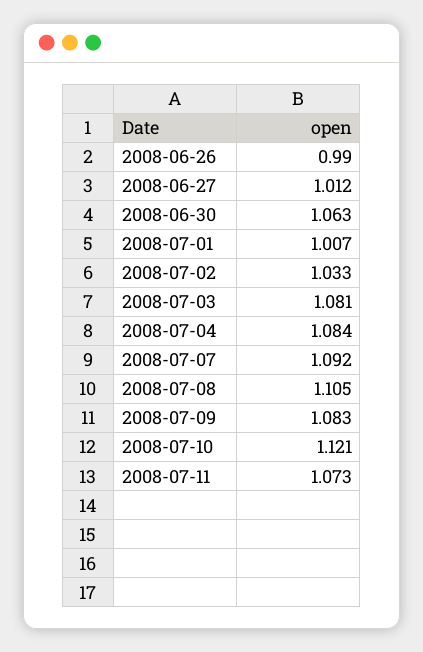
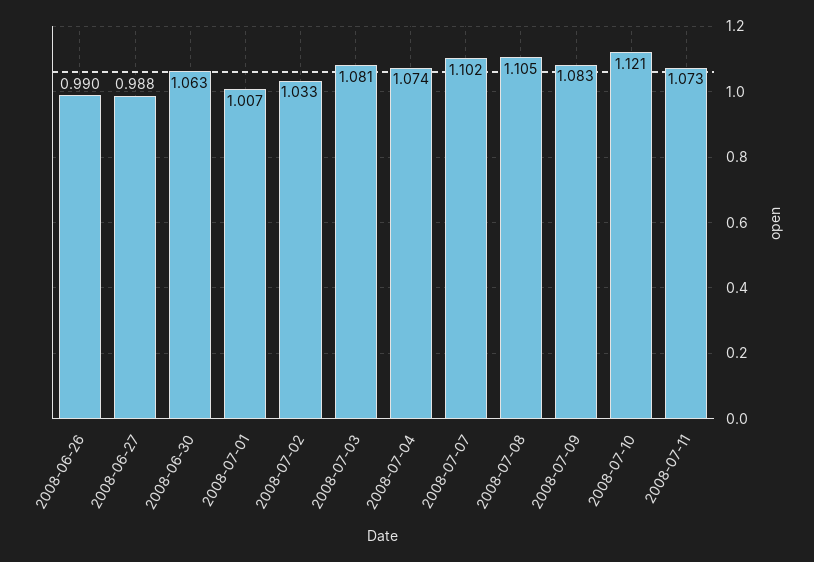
  {
    "2008-06-26": 0.99,
-   "2008-06-27": 1.012,
+   "2008-06-27": 0.988,
    "2008-06-30": 1.063,
    "2008-07-01": 1.007,
    "2008-07-02": 1.033,
    "2008-07-03": 1.081,
-   "2008-07-04": 1.084,
+   "2008-07-04": 1.074,
-   "2008-07-07": 1.092,
+   "2008-07-07": 1.102,
    "2008-07-08": 1.105,
    "2008-07-09": 1.083,
    "2008-07-10": 1.121,
    "2008-07-11": 1.073
  }

